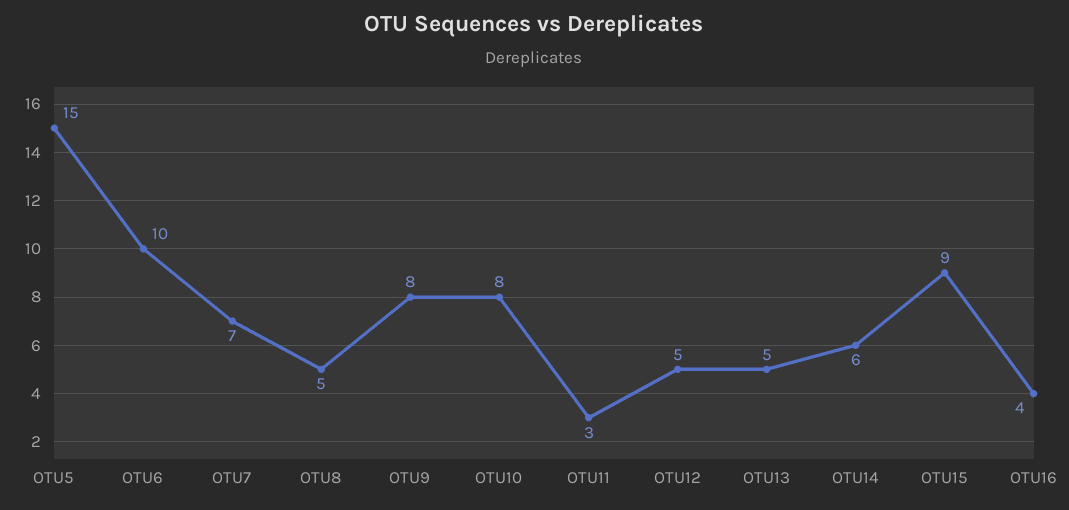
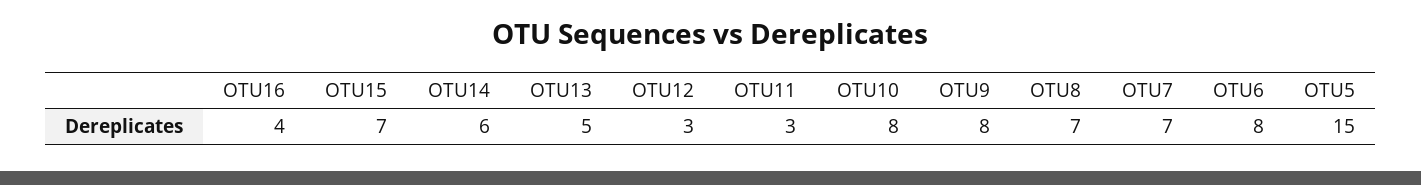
  {
    "OTU5": 15,
-   "OTU6": 10,
+   "OTU6": 8,
    "OTU7": 7,
-   "OTU8": 5,
+   "OTU8": 7,
    "OTU9": 8,
    "OTU10": 8,
    "OTU11": 3,
-   "OTU12": 5,
+   "OTU12": 3,
    "OTU13": 5,
    "OTU14": 6,
-   "OTU15": 9,
+   "OTU15": 7,
    "OTU16": 4
  }

